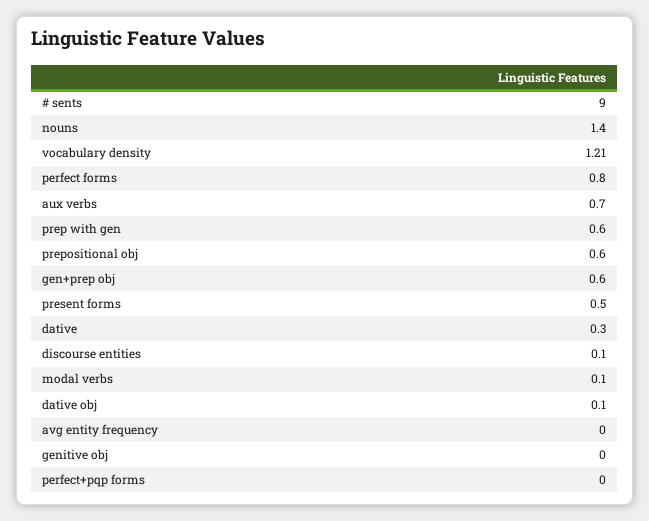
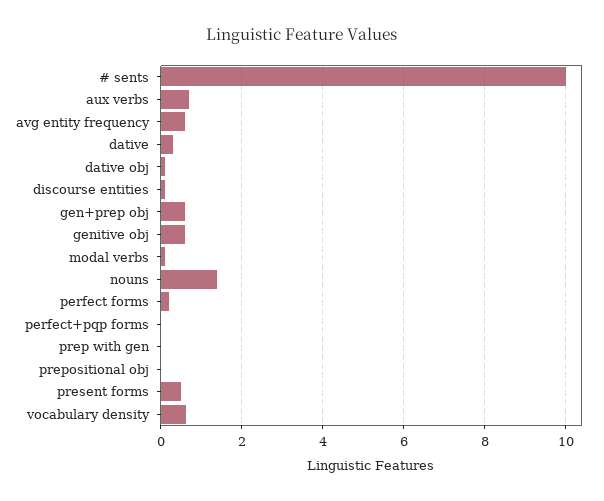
  {
-   "# sents": 9,
+   "# sents": 10,
    "nouns": 1.4,
-   "vocabulary density": 1.21,
+   "vocabulary density": 0.6,
-   "perfect forms": 0.8,
+   "perfect forms": 0.2,
    "aux verbs": 0.7,
-   "prep with gen": 0.6,
+   "prep with gen": 0,
-   "prepositional obj": 0.6,
+   "prepositional obj": 0,
    "gen+prep obj": 0.6,
    "present forms": 0.5,
    "dative": 0.3,
    "discourse entities": 0.1,
    "modal verbs": 0.1,
    "dative obj": 0.1,
-   "avg entity frequency": 0,
+   "avg entity frequency": 0.6,
-   "genitive obj": 0,
+   "genitive obj": 0.6,
    "perfect+pqp forms": 0
  }

